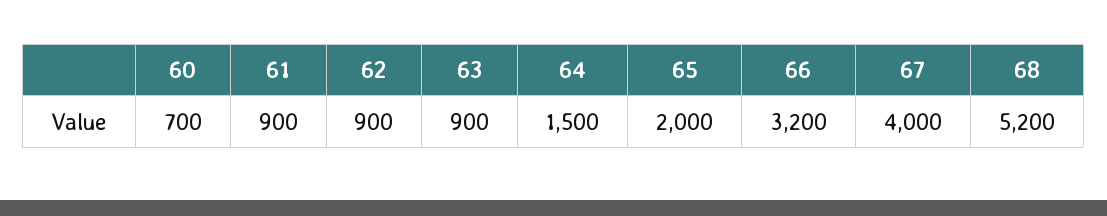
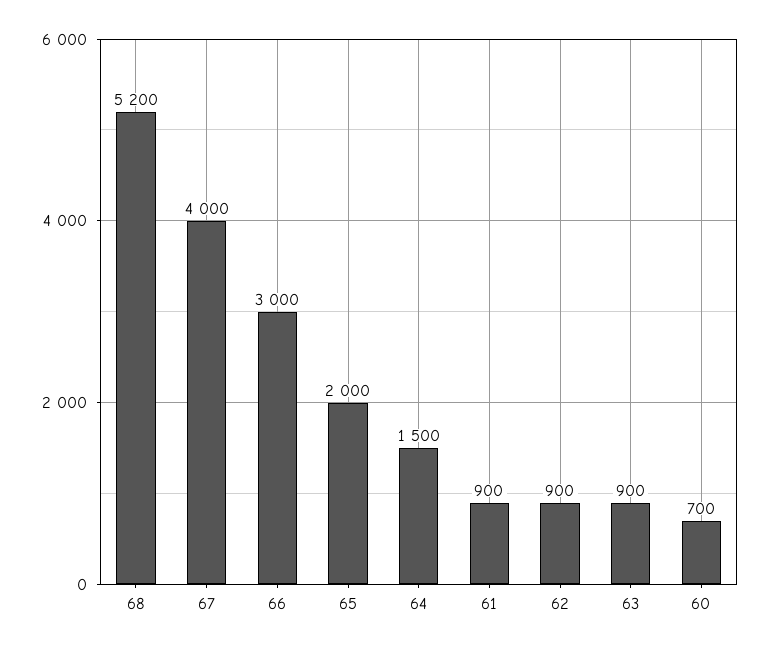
  {
    "60": 700,
    "61": 900,
    "62": 900,
    "63": 900,
    "64": 1500,
    "65": 2000,
-   "66": 3200,
+   "66": 3000,
    "67": 4000,
    "68": 5200
  }

